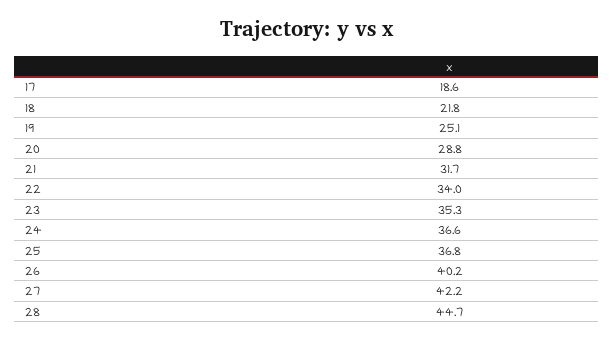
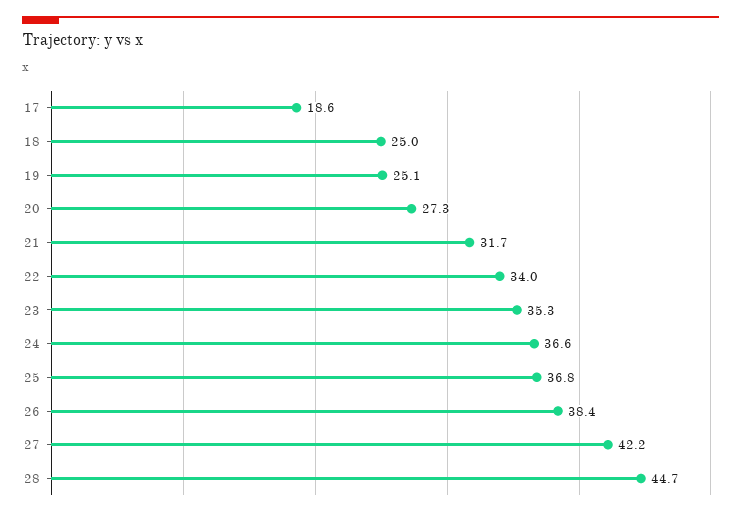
  {
    "17": 18.6,
-   "18": 21.8,
+   "18": 25,
    "19": 25.1,
-   "20": 28.8,
+   "20": 27.3,
    "21": 31.7,
    "22": 34,
    "23": 35.3,
    "24": 36.6,
    "25": 36.8,
-   "26": 40.2,
+   "26": 38.4,
    "27": 42.2,
    "28": 44.7
  }

